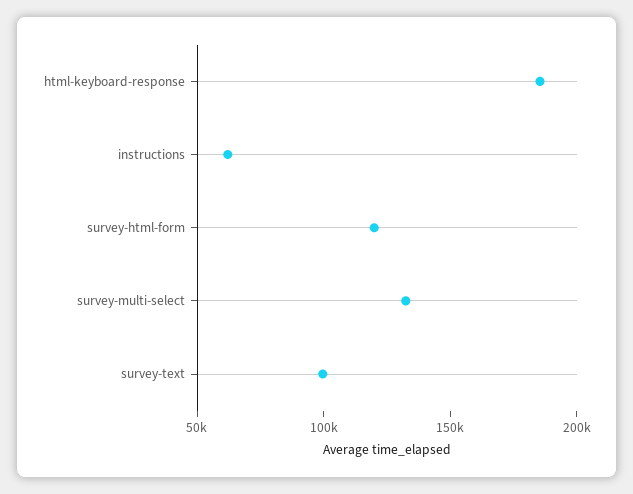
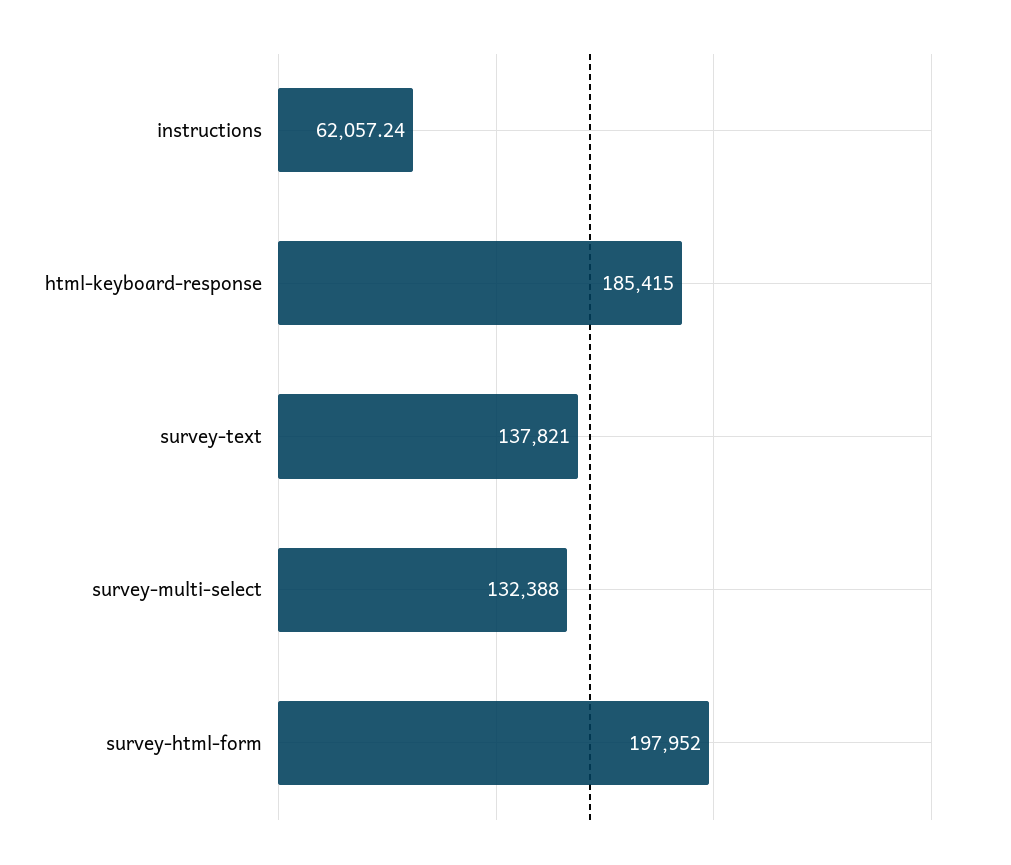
  {
    "html-keyboard-response": 185415,
    "instructions": 62057.24,
-   "survey-html-form": 120000,
+   "survey-html-form": 197952,
    "survey-multi-select": 132388,
-   "survey-text": 100000
+   "survey-text": 137821
  }

